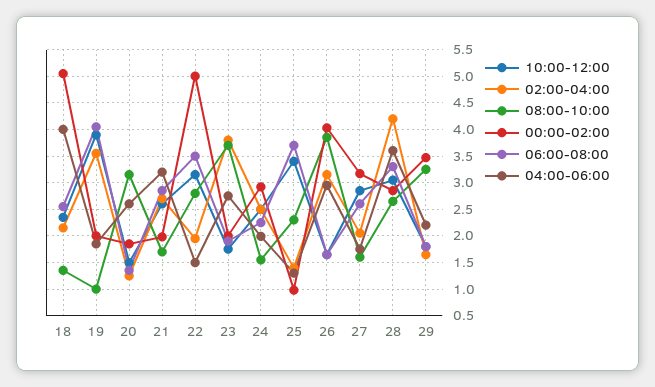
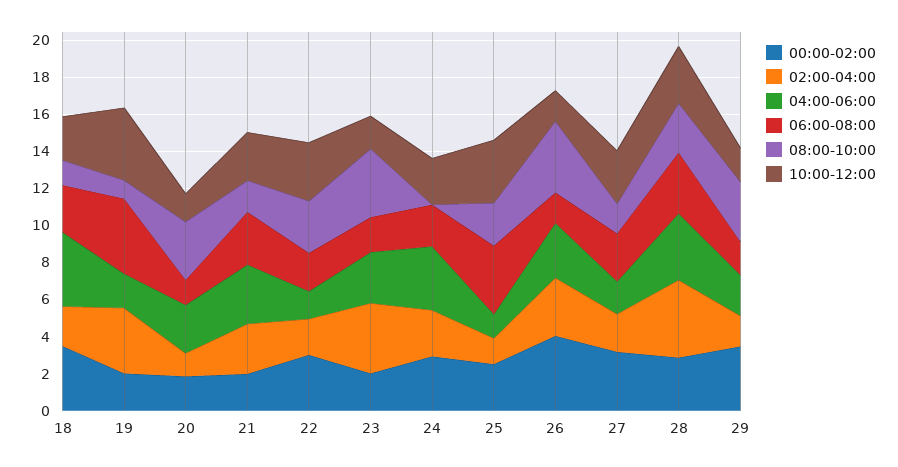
  {
    "10:00-12:00": {
      "18": 2.25,
      "19": 4,
      "20": 1.5,
      "21": 2.5,
      "22": 3.25,
      "23": 1.75,
      "24": 2.5,
      "25": 3.5,
      "26": 1.75,
      "27": 2.75,
      "28": 3,
      "29": 1.75
    },
    "02:00-04:00": {
      "18": 2.25,
      "19": 3.5,
      "20": 1.25,
      "21": 2.75,
      "22": 2,
      "23": 3.75,
      "24": 2.5,
      "25": 1.5,
      "26": 3.25,
      "27": 2,
      "28": 4.25,
      "29": 1.75
    },
    "08:00-10:00": {
      "18": 1.25,
      "19": 1,
      "20": 3.25,
      "21": 1.75,
      "22": 2.75,
      "23": 3.75,
-     "24": 1.5,
+     "24": 0,
      "25": 2.25,
      "26": 3.75,
      "27": 1.5,
      "28": 2.75,
      "29": 3.25
    },
    "00:00-02:00": {
-     "18": 5,
+     "18": 3.5,
      "19": 2,
      "20": 1.75,
      "21": 2,
-     "22": 5,
+     "22": 3,
      "23": 2,
      "24": 3,
-     "25": 1,
+     "25": 2.5,
      "26": 4,
      "27": 3.25,
      "28": 2.75,
      "29": 3.5
    },
    "06:00-08:00": {
      "18": 2.5,
      "19": 4,
      "20": 1.25,
      "21": 2.75,
-     "22": 3.5,
+     "22": 2,
      "23": 2,
      "24": 2.25,
      "25": 3.75,
      "26": 1.75,
      "27": 2.5,
      "28": 3.25,
      "29": 1.75
    },
    "04:00-06:00": {
      "18": 4,
      "19": 1.75,
      "20": 2.5,
      "21": 3.25,
      "22": 1.5,
      "23": 2.75,
-     "24": 2,
+     "24": 3.5,
      "25": 1.25,
      "26": 3,
      "27": 1.75,
      "28": 3.5,
      "29": 2.25
    }
  }

